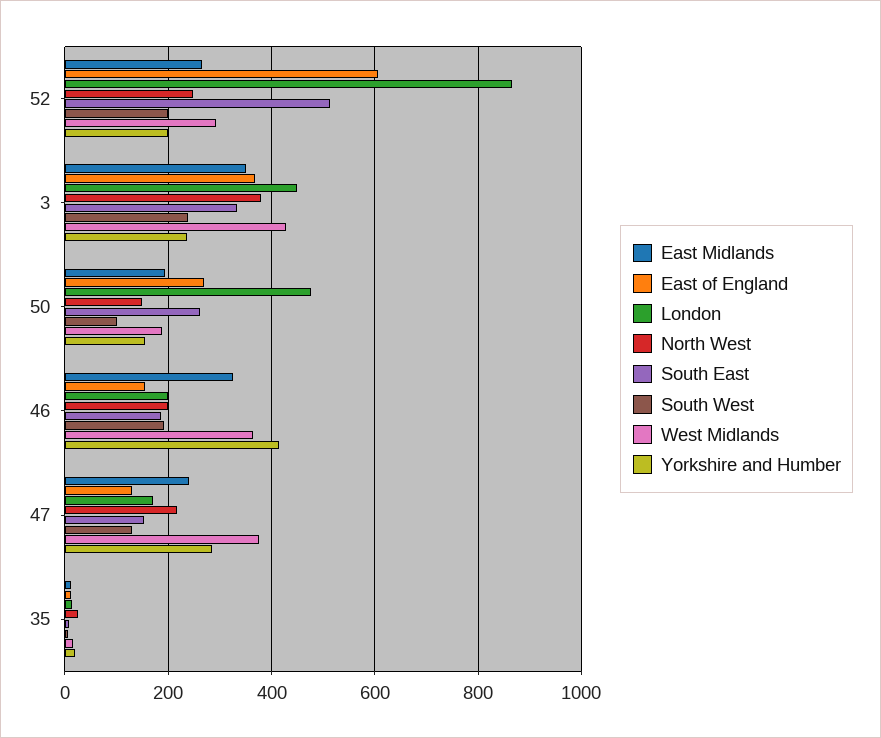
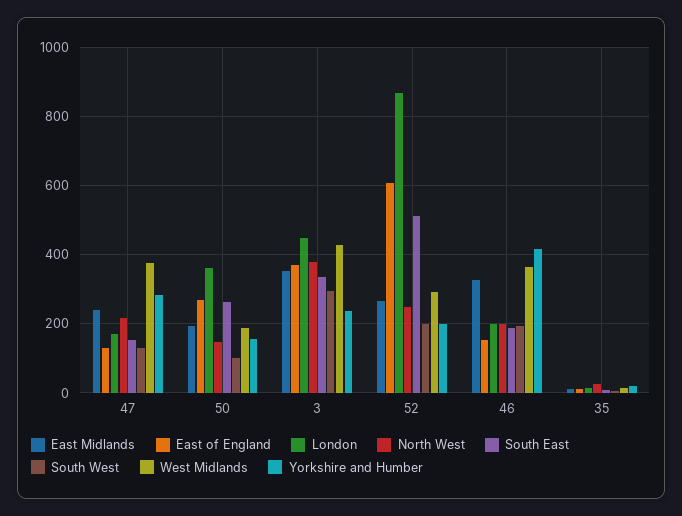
  {
    "East Midlands": {
      "52": 260,
      "3": 360,
      "50": 200,
      "46": 320,
      "47": 240,
      "35": 20
    },
    "East of England": {
      "52": 600,
      "3": 360,
      "50": 260,
      "46": 160,
      "47": 120,
      "35": 20
    },
    "London": {
      "52": 860,
      "3": 440,
-     "50": 480,
+     "50": 360,
      "46": 200,
      "47": 180,
      "35": 20
    },
    "North West": {
      "52": 240,
      "3": 380,
      "50": 140,
      "46": 200,
      "47": 220,
      "35": 20
    },
    "South East": {
      "52": 520,
      "3": 340,
      "50": 260,
      "46": 180,
      "47": 160,
      "35": 0
    },
    "South West": {
      "52": 200,
-     "3": 240,
+     "3": 300,
      "50": 100,
      "46": 200,
      "47": 140,
      "35": 0
    },
    "West Midlands": {
      "52": 300,
      "3": 420,
      "50": 180,
      "46": 360,
      "47": 380,
      "35": 20
    },
    "Yorkshire and Humber": {
      "52": 200,
      "3": 240,
      "50": 160,
      "46": 420,
      "47": 280,
      "35": 20
    }
  }

